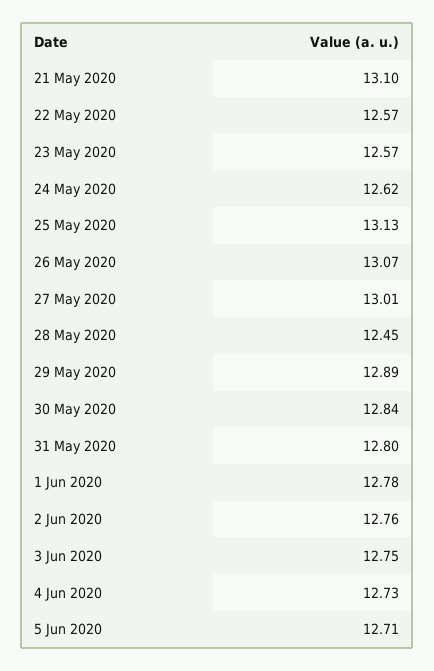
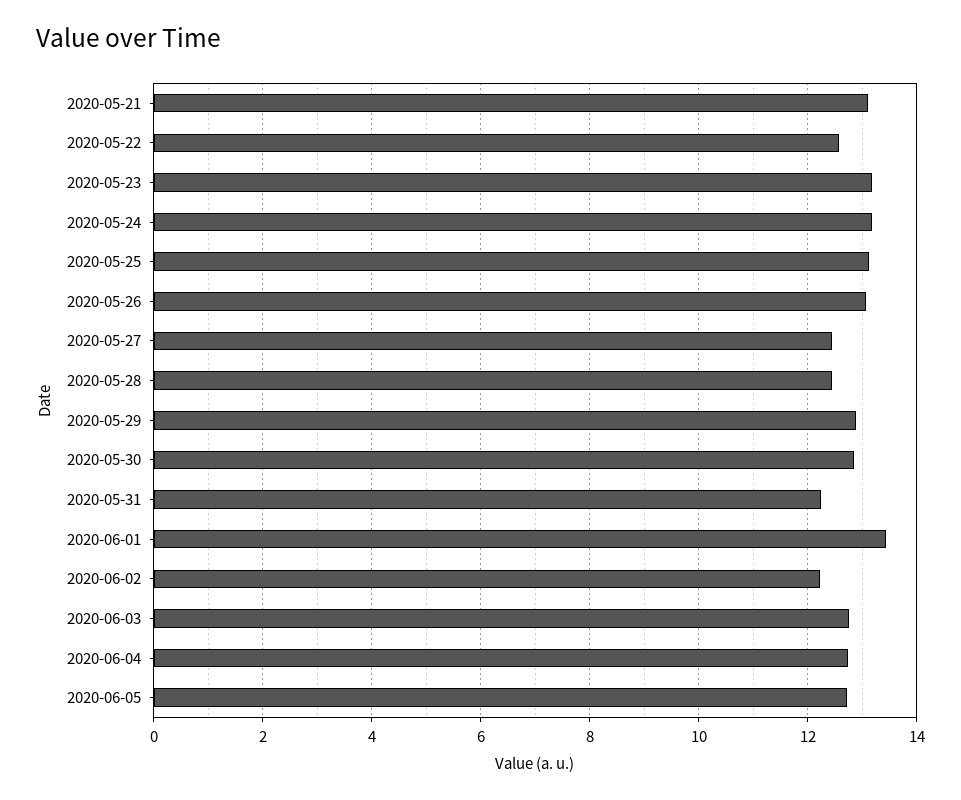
  {
    "21 May 2020": 13.1,
    "22 May 2020": 12.57,
-   "23 May 2020": 12.57,
+   "23 May 2020": 13.2,
-   "24 May 2020": 12.62,
+   "24 May 2020": 13.2,
    "25 May 2020": 13.13,
    "26 May 2020": 13.07,
-   "27 May 2020": 13.01,
+   "27 May 2020": 12.4,
    "28 May 2020": 12.45,
    "29 May 2020": 12.89,
    "30 May 2020": 12.84,
-   "31 May 2020": 12.8,
+   "31 May 2020": 12.2,
-   "1 Jun 2020": 12.78,
+   "1 Jun 2020": 13.4,
-   "2 Jun 2020": 12.76,
+   "2 Jun 2020": 12.2,
    "3 Jun 2020": 12.75,
    "4 Jun 2020": 12.73,
    "5 Jun 2020": 12.71
  }

